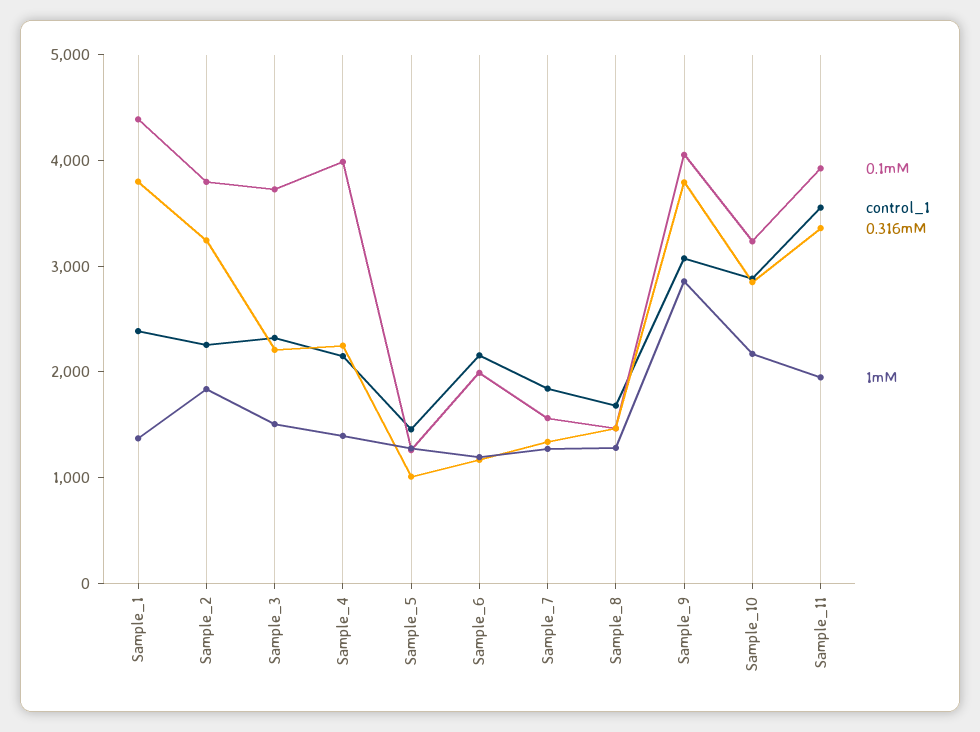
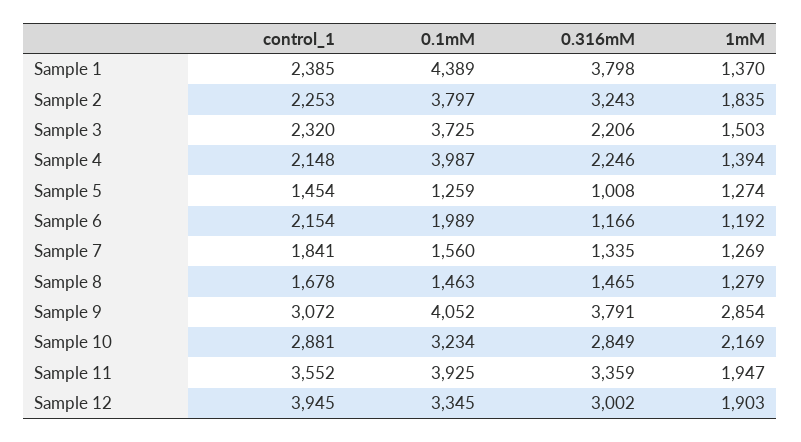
  {
    "0.1mM": {
      "Sample_1": 4389,
      "Sample_2": 3797,
      "Sample_3": 3725,
      "Sample_4": 3987,
      "Sample_5": 1259,
      "Sample_6": 1989,
      "Sample_7": 1560,
      "Sample_8": 1463,
      "Sample_9": 4052,
      "Sample_10": 3234,
-     "Sample_11": 3925
+     "Sample_11": 3925,
+     "Sample 12": 3345
    },
    "control_1": {
      "Sample_1": 2385,
      "Sample_2": 2253,
      "Sample_3": 2320,
      "Sample_4": 2148,
      "Sample_5": 1454,
      "Sample_6": 2154,
      "Sample_7": 1841,
      "Sample_8": 1678,
      "Sample_9": 3072,
      "Sample_10": 2881,
-     "Sample_11": 3552
+     "Sample_11": 3552,
+     "Sample 12": 3945
    },
    "0.316mM": {
      "Sample_1": 3798,
      "Sample_2": 3243,
      "Sample_3": 2206,
      "Sample_4": 2246,
      "Sample_5": 1008,
      "Sample_6": 1166,
      "Sample_7": 1335,
      "Sample_8": 1465,
      "Sample_9": 3791,
      "Sample_10": 2849,
-     "Sample_11": 3359
+     "Sample_11": 3359,
+     "Sample 12": 3002
    },
    "1mM": {
      "Sample_1": 1370,
      "Sample_2": 1835,
      "Sample_3": 1503,
      "Sample_4": 1394,
      "Sample_5": 1274,
      "Sample_6": 1192,
      "Sample_7": 1269,
      "Sample_8": 1279,
      "Sample_9": 2854,
      "Sample_10": 2169,
-     "Sample_11": 1947
+     "Sample_11": 1947,
+     "Sample 12": 1903
    }
  }

